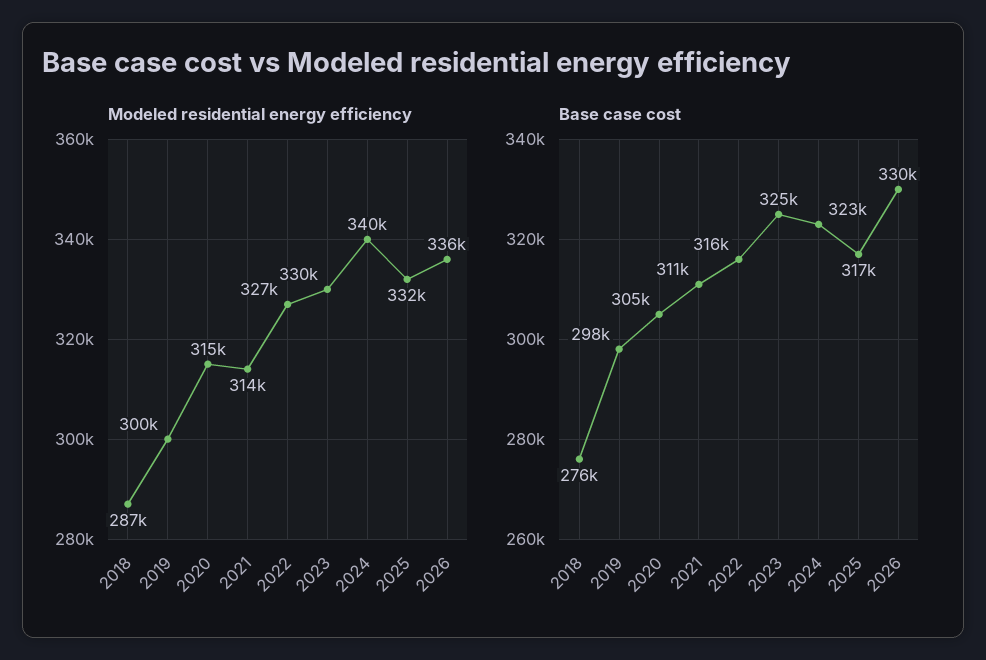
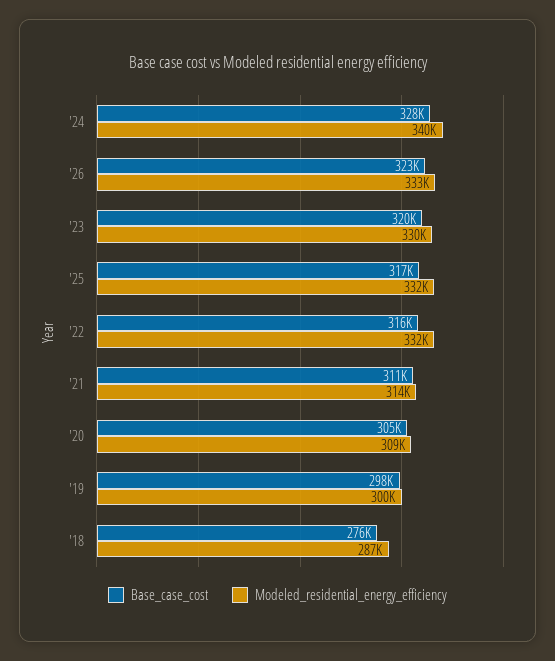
  {
    "Modeled residential energy efficiency": {
      "2018": 287000,
      "2019": 300000,
-     "2020": 315000,
+     "2020": 309000,
      "2021": 314000,
-     "2022": 327000,
+     "2022": 332000,
      "2023": 330000,
      "2024": 340000,
      "2025": 332000,
-     "2026": 336000
+     "2026": 333000
    },
    "Base case cost": {
      "2018": 276000,
      "2019": 298000,
      "2020": 305000,
      "2021": 311000,
      "2022": 316000,
-     "2023": 325000,
+     "2023": 320000,
-     "2024": 323000,
+     "2024": 328000,
      "2025": 317000,
-     "2026": 330000
+     "2026": 323000
    }
  }

